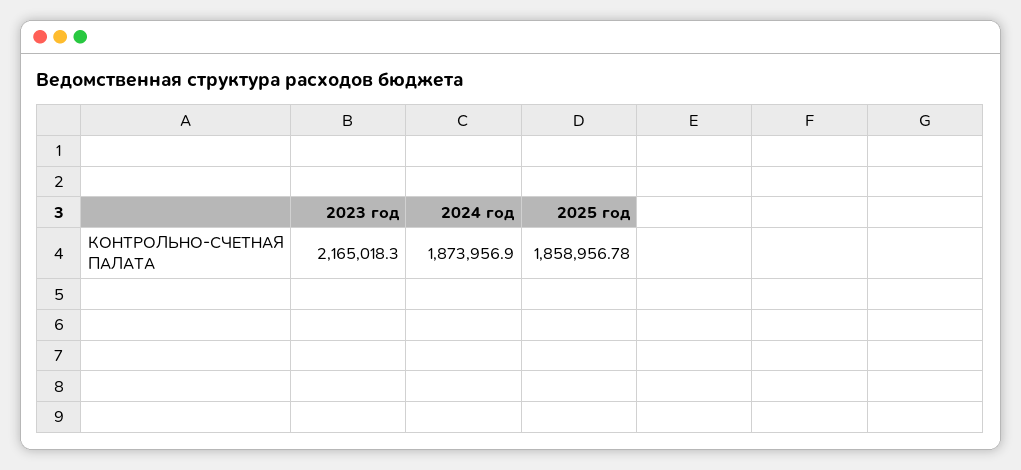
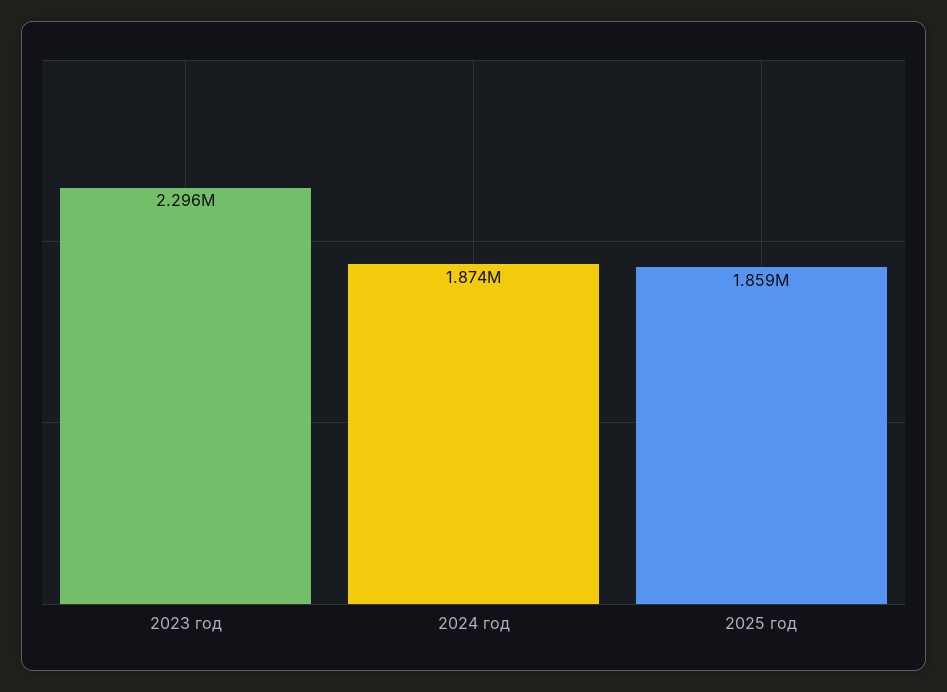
  {
-   "2023 год": 2165018.3,
+   "2023 год": 2296000,
    "2024 год": 1873956.9,
    "2025 год": 1858956.78
  }

